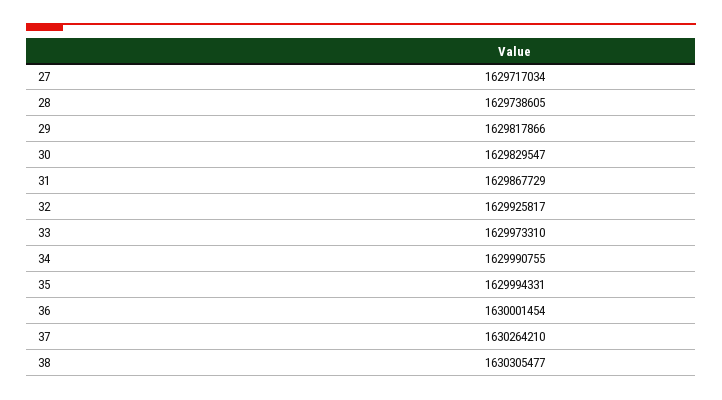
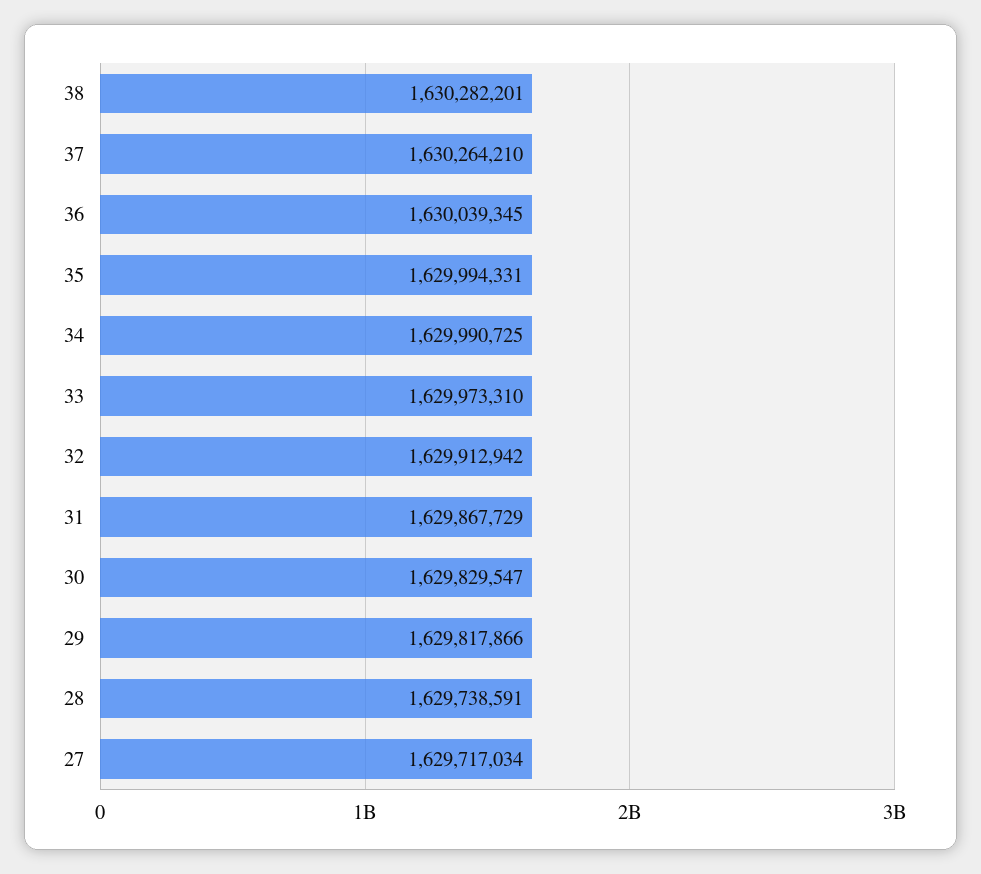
  {
    "27": 1629717034,
-   "28": 1629738605,
+   "28": 1629738591,
    "29": 1629817866,
    "30": 1629829547,
    "31": 1629867729,
-   "32": 1629925817,
+   "32": 1629912942,
    "33": 1629973310,
-   "34": 1629990755,
+   "34": 1629990725,
    "35": 1629994331,
-   "36": 1630001454,
+   "36": 1630039345,
    "37": 1630264210,
-   "38": 1630305477
+   "38": 1630282201
  }

